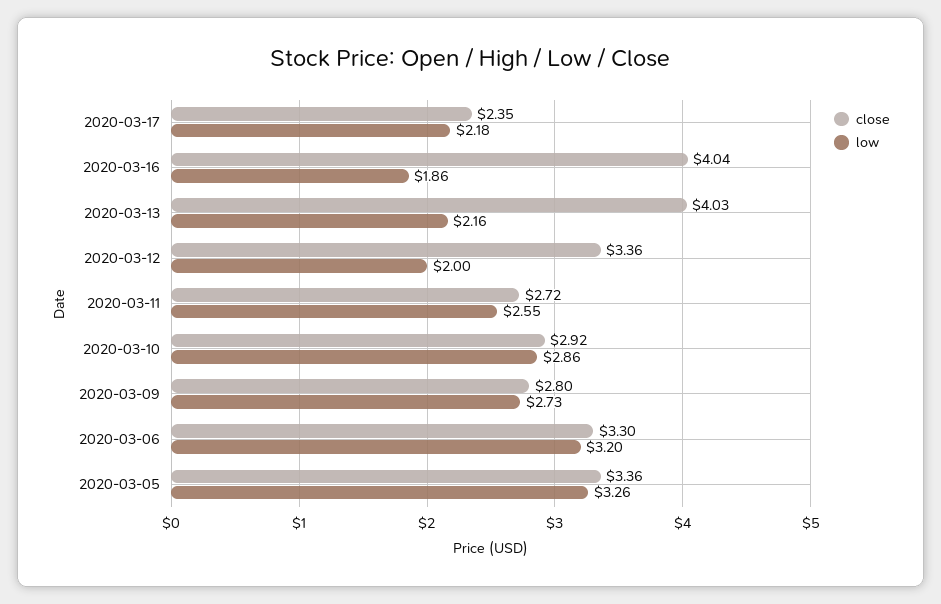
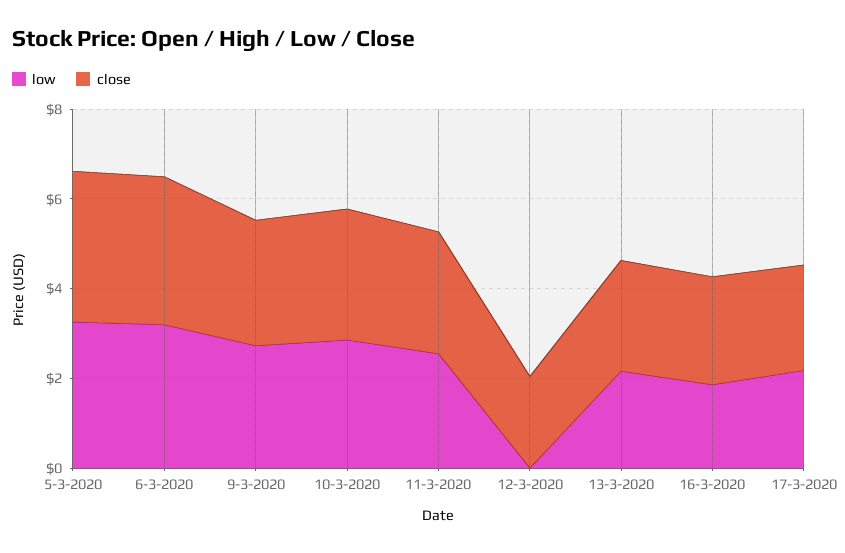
  {
    "close": {
      "2020-03-17": 2.35,
-     "2020-03-16": 4.04,
+     "2020-03-16": 2.5,
-     "2020-03-13": 4.03,
+     "2020-03-13": 2.5,
-     "2020-03-12": 3.36,
+     "2020-03-12": 2,
      "2020-03-11": 2.72,
      "2020-03-10": 2.92,
      "2020-03-09": 2.8,
      "2020-03-06": 3.3,
      "2020-03-05": 3.36
    },
    "low": {
      "2020-03-17": 2.18,
      "2020-03-16": 1.86,
      "2020-03-13": 2.16,
-     "2020-03-12": 2,
+     "2020-03-12": 0,
      "2020-03-11": 2.55,
      "2020-03-10": 2.86,
      "2020-03-09": 2.73,
      "2020-03-06": 3.2,
      "2020-03-05": 3.26
    }
  }

